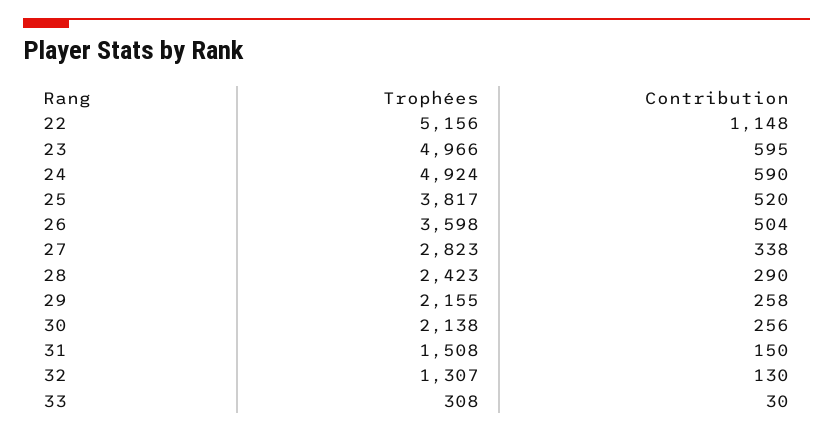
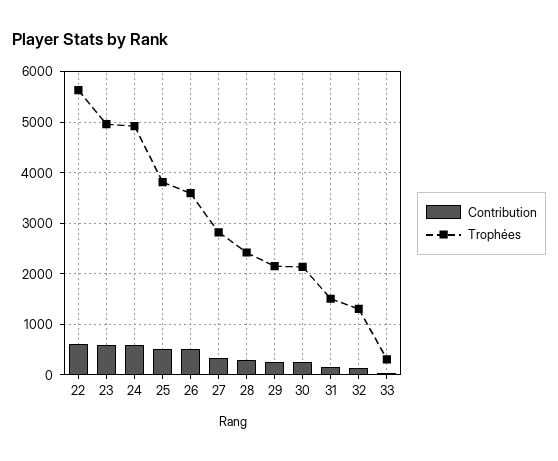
  {
    "Trophées": {
-     "22": 5156,
+     "22": 5600,
      "23": 4966,
      "24": 4924,
      "25": 3817,
      "26": 3598,
      "27": 2823,
      "28": 2423,
      "29": 2155,
      "30": 2138,
      "31": 1508,
      "32": 1307,
      "33": 308
    },
    "Contribution": {
-     "22": 1148,
+     "22": 600,
      "23": 595,
      "24": 590,
      "25": 520,
      "26": 504,
      "27": 338,
      "28": 290,
      "29": 258,
      "30": 256,
      "31": 150,
      "32": 130,
      "33": 30
    }
  }

